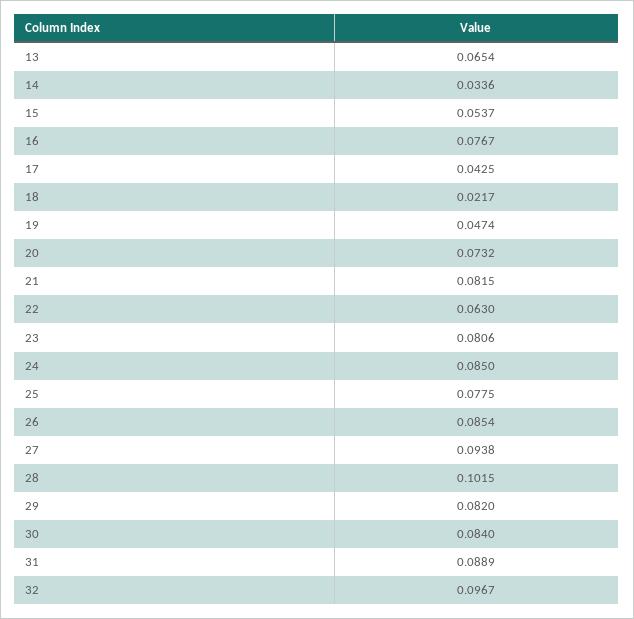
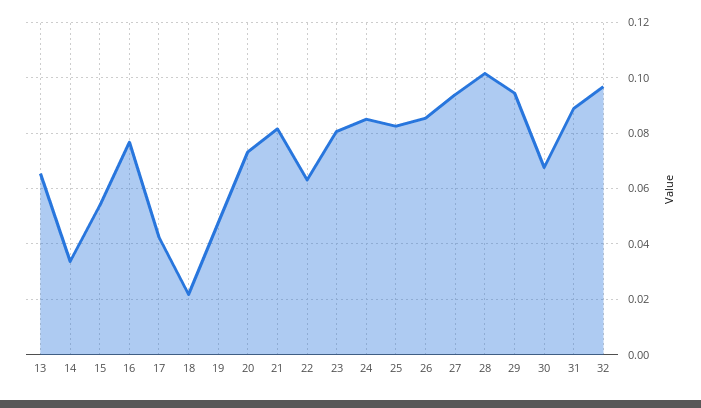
  {
    "13": 0.0654,
    "14": 0.0336,
    "15": 0.0537,
    "16": 0.0767,
    "17": 0.0425,
    "18": 0.0217,
    "19": 0.0474,
    "20": 0.0732,
    "21": 0.0815,
    "22": 0.063,
    "23": 0.0806,
    "24": 0.085,
-   "25": 0.0775,
+   "25": 0.0825,
    "26": 0.0854,
    "27": 0.0938,
    "28": 0.1015,
-   "29": 0.082,
+   "29": 0.095,
-   "30": 0.084,
+   "30": 0.0675,
    "31": 0.0889,
    "32": 0.0967
  }

